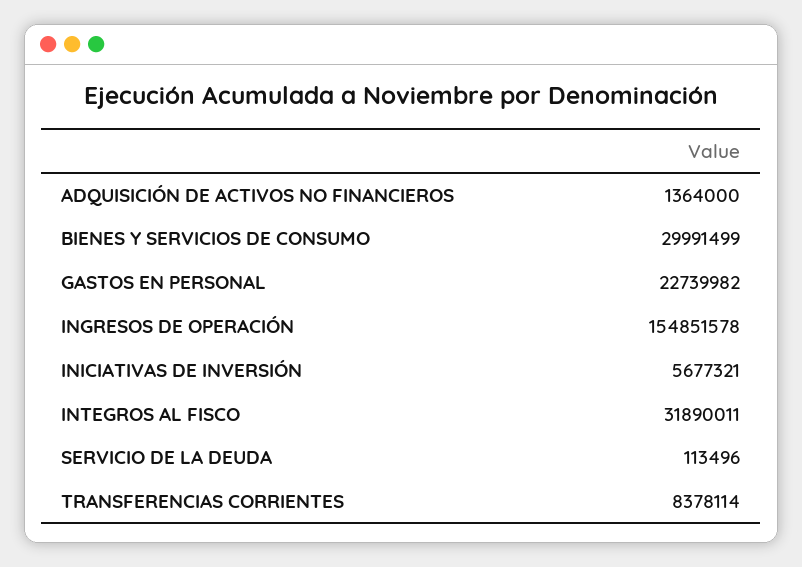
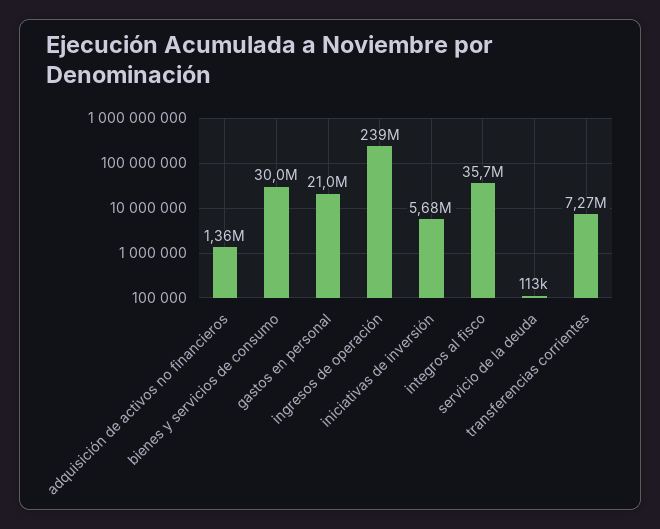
  {
    "ADQUISICIÓN DE ACTIVOS NO FINANCIEROS": 1364000,
    "BIENES Y SERVICIOS DE CONSUMO": 29991499,
-   "GASTOS EN PERSONAL": 22739982,
+   "GASTOS EN PERSONAL": 21000000,
-   "INGRESOS DE OPERACIÓN": 154851578,
+   "INGRESOS DE OPERACIÓN": 239000000,
    "INICIATIVAS DE INVERSIÓN": 5677321,
-   "INTEGROS AL FISCO": 31890011,
+   "INTEGROS AL FISCO": 35700000,
    "SERVICIO DE LA DEUDA": 113496,
-   "TRANSFERENCIAS CORRIENTES": 8378114
+   "TRANSFERENCIAS CORRIENTES": 7270000
  }

